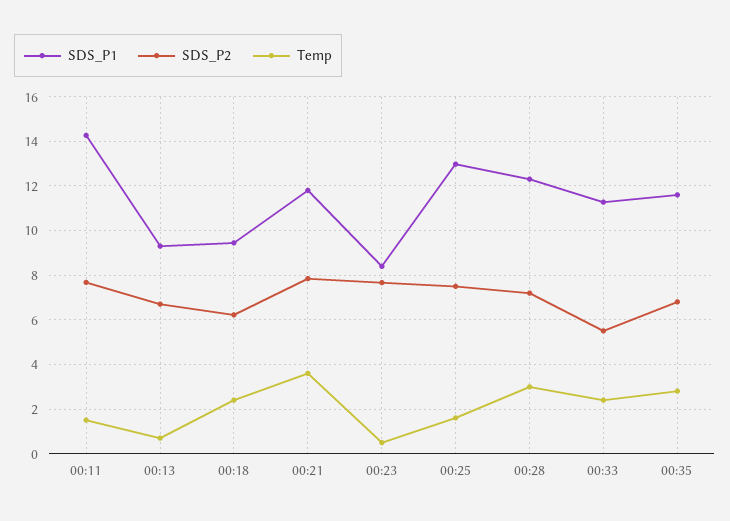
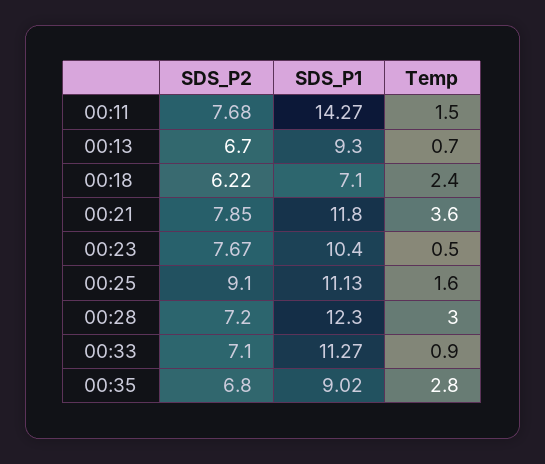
  {
    "SDS_P1": {
      "00:11": 14.27,
      "00:13": 9.3,
-     "00:18": 9.5,
+     "00:18": 7.1,
      "00:21": 11.8,
-     "00:23": 8.5,
+     "00:23": 10.4,
-     "00:25": 13,
+     "00:25": 11.13,
      "00:28": 12.3,
      "00:33": 11.27,
-     "00:35": 11.5
+     "00:35": 9.02
    },
    "SDS_P2": {
      "00:11": 7.68,
      "00:13": 6.7,
      "00:18": 6.22,
      "00:21": 7.85,
      "00:23": 7.67,
-     "00:25": 7.5,
+     "00:25": 9.1,
      "00:28": 7.2,
-     "00:33": 5.5,
+     "00:33": 7.1,
      "00:35": 6.8
    },
    "Temp": {
      "00:11": 1.5,
      "00:13": 0.7,
      "00:18": 2.4,
      "00:21": 3.6,
      "00:23": 0.5,
      "00:25": 1.6,
      "00:28": 3,
-     "00:33": 2.5,
+     "00:33": 0.9,
      "00:35": 2.8
    }
  }

